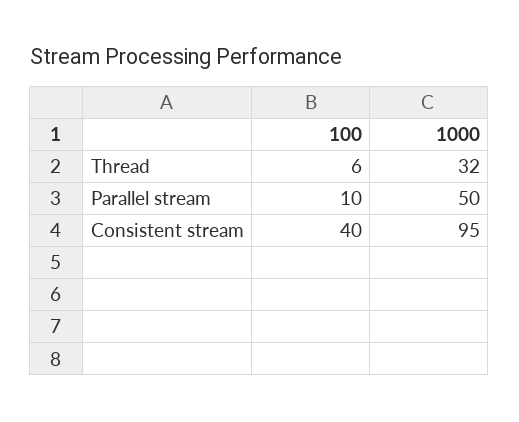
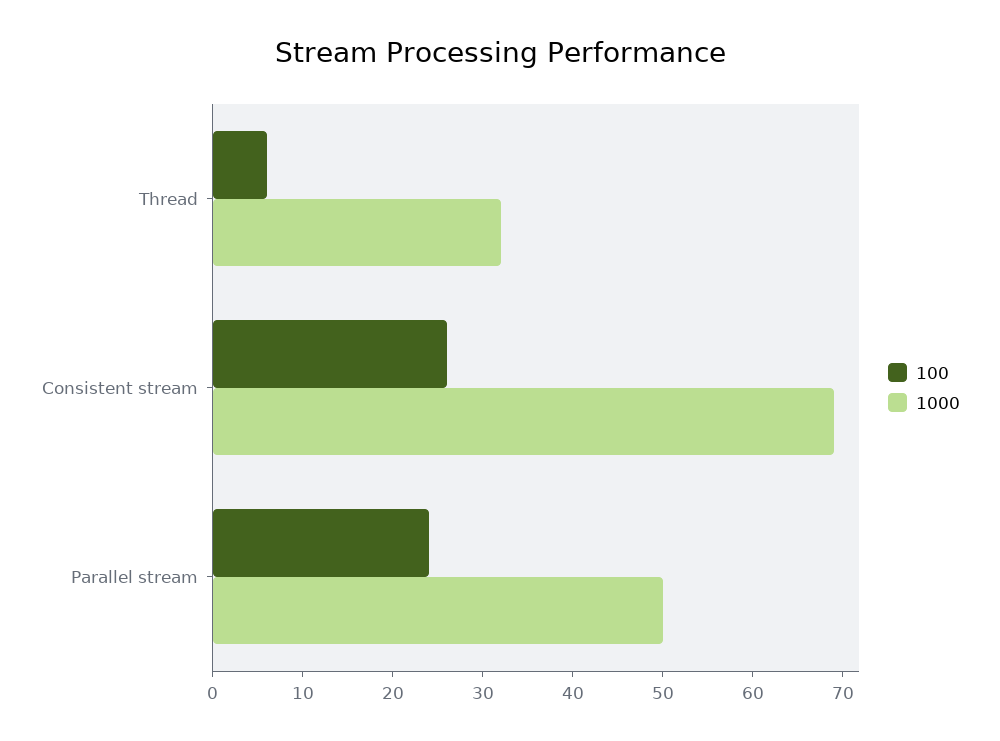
  {
    "100": {
      "Thread": 6,
-     "Parallel stream": 10,
+     "Parallel stream": 24,
-     "Consistent stream": 40
+     "Consistent stream": 26
    },
    "1000": {
      "Thread": 32,
      "Parallel stream": 50,
-     "Consistent stream": 95
+     "Consistent stream": 69
    }
  }

